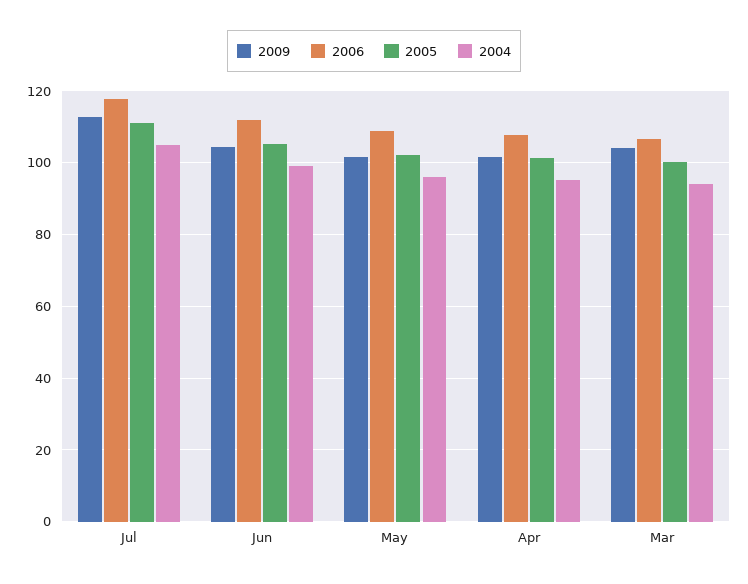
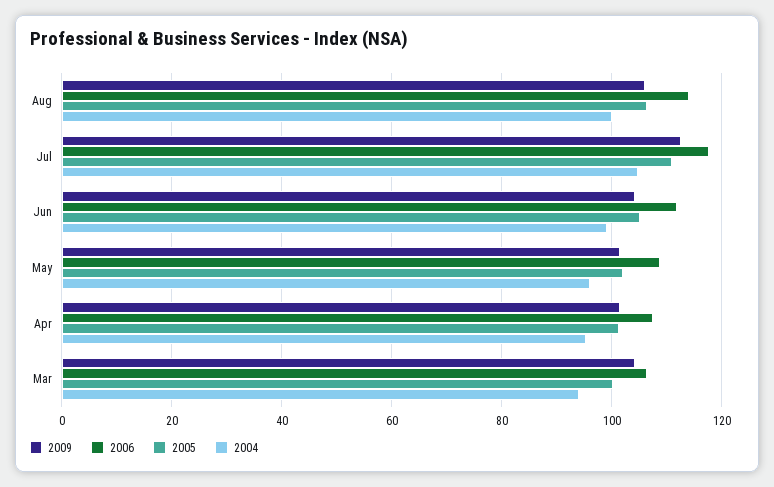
  {
    "2009": {
      "Jul": 112,
      "Jun": 104,
      "May": 102,
      "Apr": 102,
-     "Mar": 104
+     "Mar": 104,
+     "Aug": 106
    },
    "2006": {
      "Jul": 118,
      "Jun": 112,
      "May": 108,
      "Apr": 108,
-     "Mar": 106
+     "Mar": 106,
+     "Aug": 114
    },
    "2005": {
      "Jul": 112,
      "Jun": 106,
      "May": 102,
      "Apr": 102,
-     "Mar": 100
+     "Mar": 100,
+     "Aug": 106
    },
    "2004": {
      "Jul": 104,
      "Jun": 100,
      "May": 96,
      "Apr": 96,
-     "Mar": 94
+     "Mar": 94,
+     "Aug": 100
    }
  }

